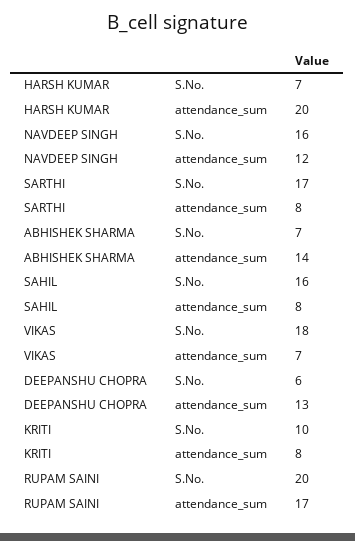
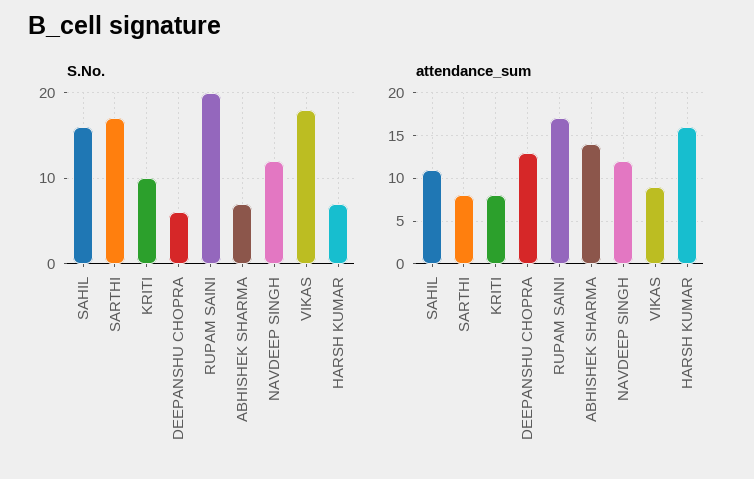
  {
    "S.No.": {
      "HARSH KUMAR": 7,
-     "NAVDEEP SINGH": 16,
+     "NAVDEEP SINGH": 12,
      "SARTHI": 17,
      "ABHISHEK SHARMA": 7,
      "SAHIL": 16,
      "VIKAS": 18,
      "DEEPANSHU CHOPRA": 6,
      "KRITI": 10,
      "RUPAM SAINI": 20
    },
    "attendance_sum": {
-     "HARSH KUMAR": 20,
+     "HARSH KUMAR": 16,
      "NAVDEEP SINGH": 12,
      "SARTHI": 8,
      "ABHISHEK SHARMA": 14,
-     "SAHIL": 8,
+     "SAHIL": 11,
-     "VIKAS": 7,
+     "VIKAS": 9,
      "DEEPANSHU CHOPRA": 13,
      "KRITI": 8,
      "RUPAM SAINI": 17
    }
  }

